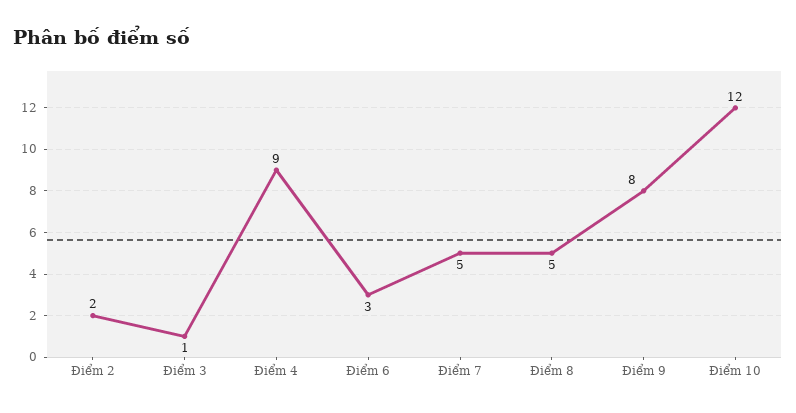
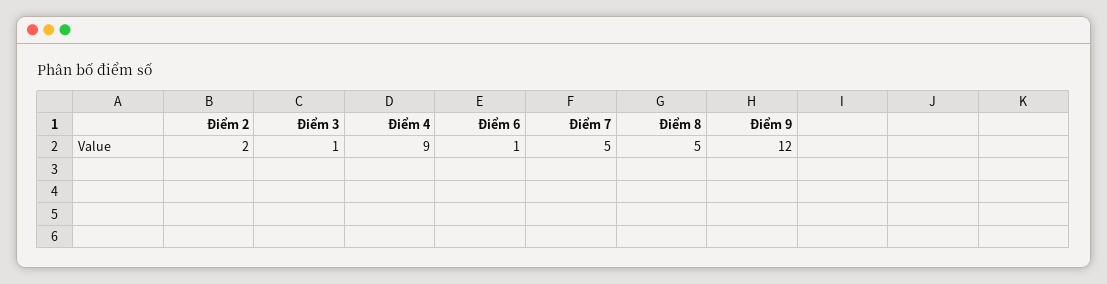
  {
    "Điểm 2": 2,
    "Điểm 3": 1,
    "Điểm 4": 9,
-   "Điểm 6": 3,
+   "Điểm 6": 1,
    "Điểm 7": 5,
    "Điểm 8": 5,
-   "Điểm 9": 8,
+   "Điểm 9": 12
-   "Điểm 10": 12
  }

